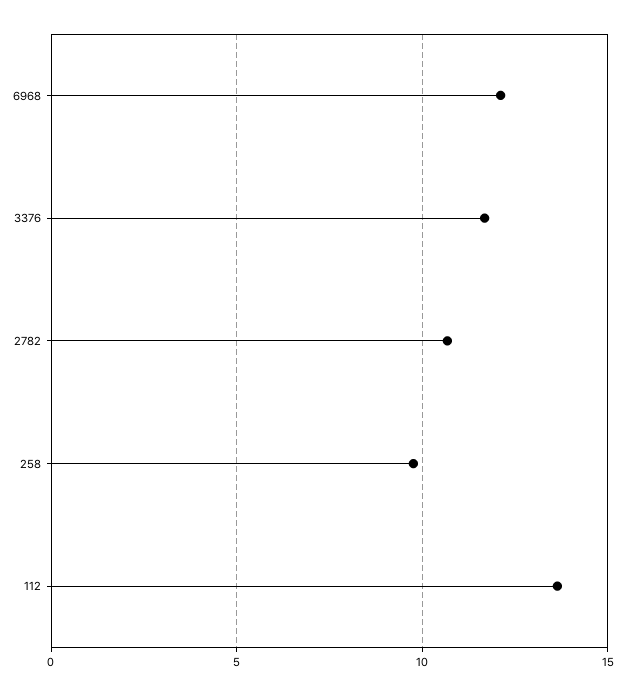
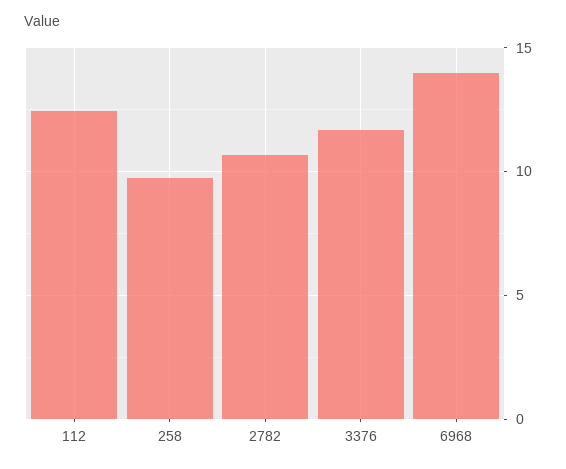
  {
-   "6968": 12,
+   "6968": 14,
    "3376": 11.5,
    "2782": 10.5,
    "258": 10,
-   "112": 13.5
+   "112": 12.5
  }

